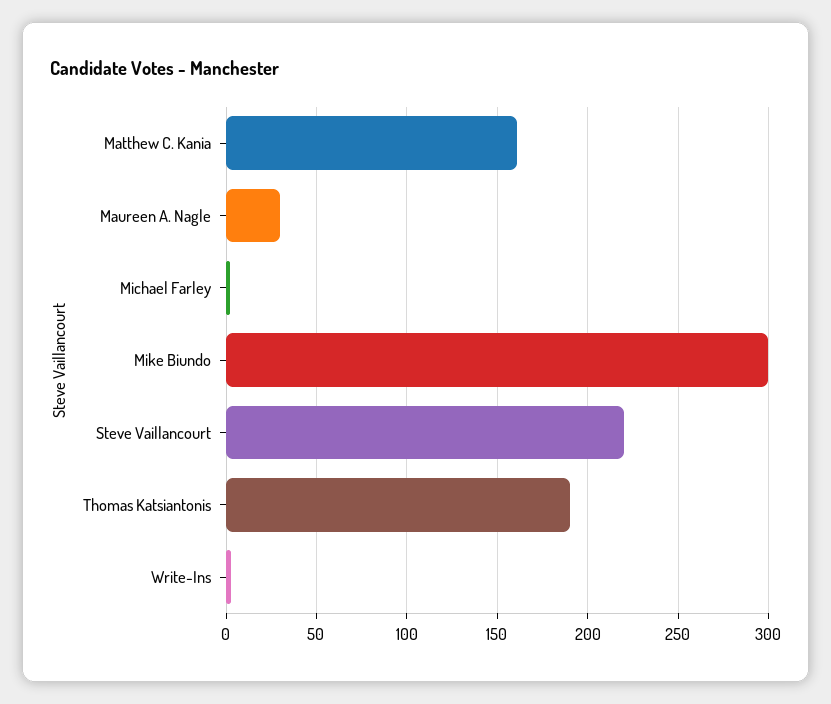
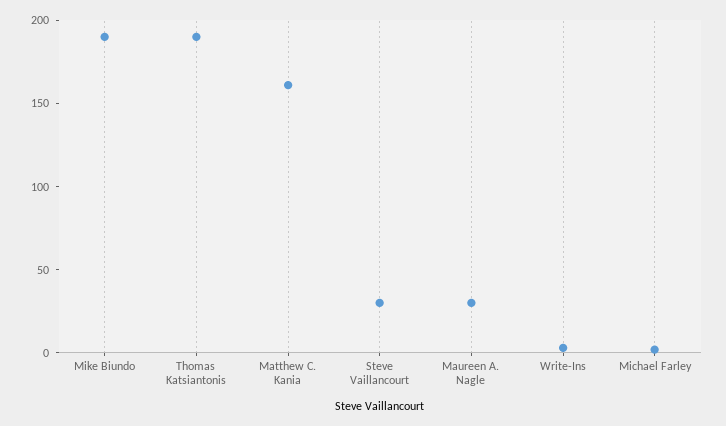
  {
    "Matthew C. Kania": 160,
    "Maureen A. Nagle": 30,
    "Michael Farley": 0,
-   "Mike Biundo": 300,
+   "Mike Biundo": 190,
-   "Steve Vaillancourt": 220,
+   "Steve Vaillancourt": 30,
    "Thomas Katsiantonis": 190,
    "Write-Ins": 5
  }

